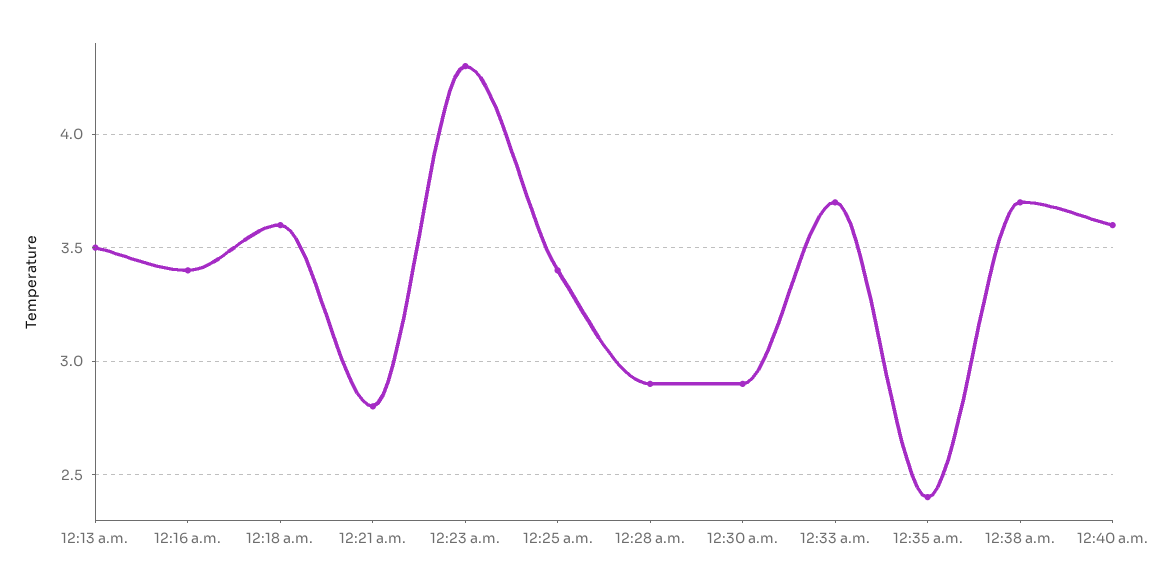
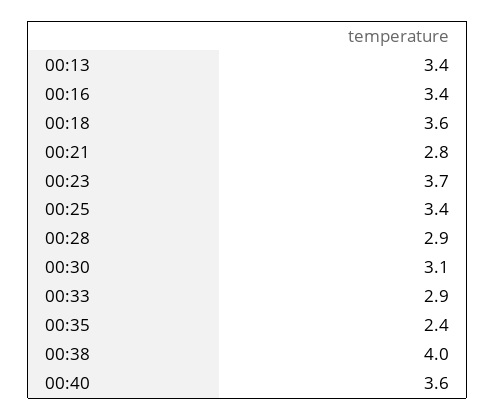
  {
-   "12:13 a.m.": 3.5,
+   "12:13 a.m.": 3.4,
    "12:16 a.m.": 3.4,
    "12:18 a.m.": 3.6,
    "12:21 a.m.": 2.8,
-   "12:23 a.m.": 4.3,
+   "12:23 a.m.": 3.7,
    "12:25 a.m.": 3.4,
    "12:28 a.m.": 2.9,
-   "12:30 a.m.": 2.9,
+   "12:30 a.m.": 3.1,
-   "12:33 a.m.": 3.7,
+   "12:33 a.m.": 2.9,
    "12:35 a.m.": 2.4,
-   "12:38 a.m.": 3.7,
+   "12:38 a.m.": 4,
    "12:40 a.m.": 3.6
  }

